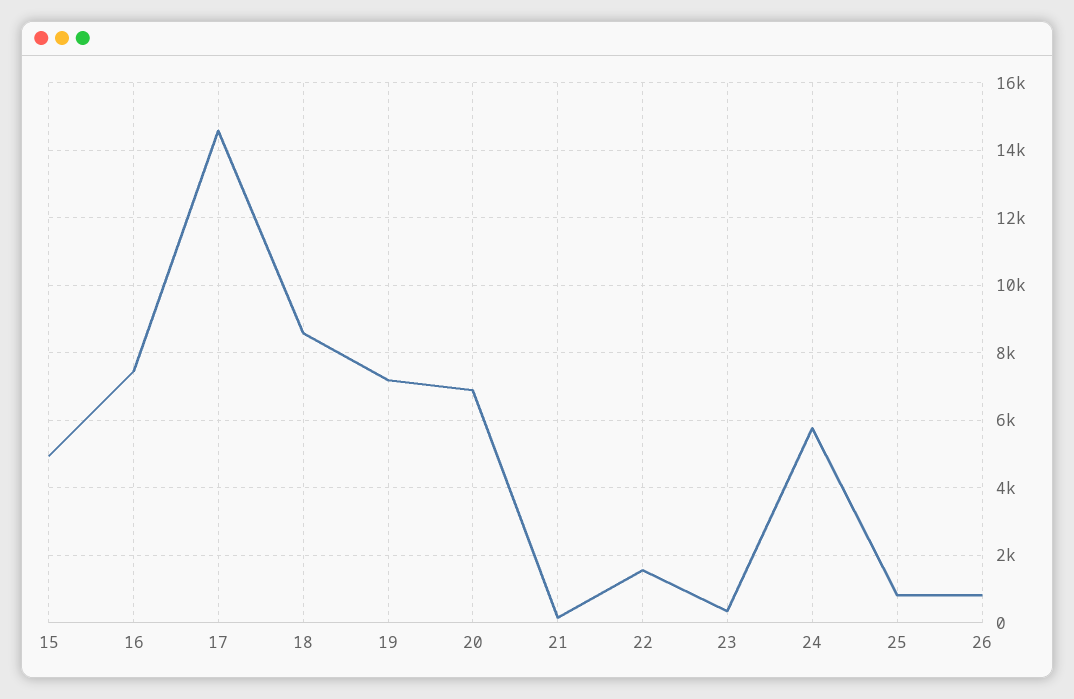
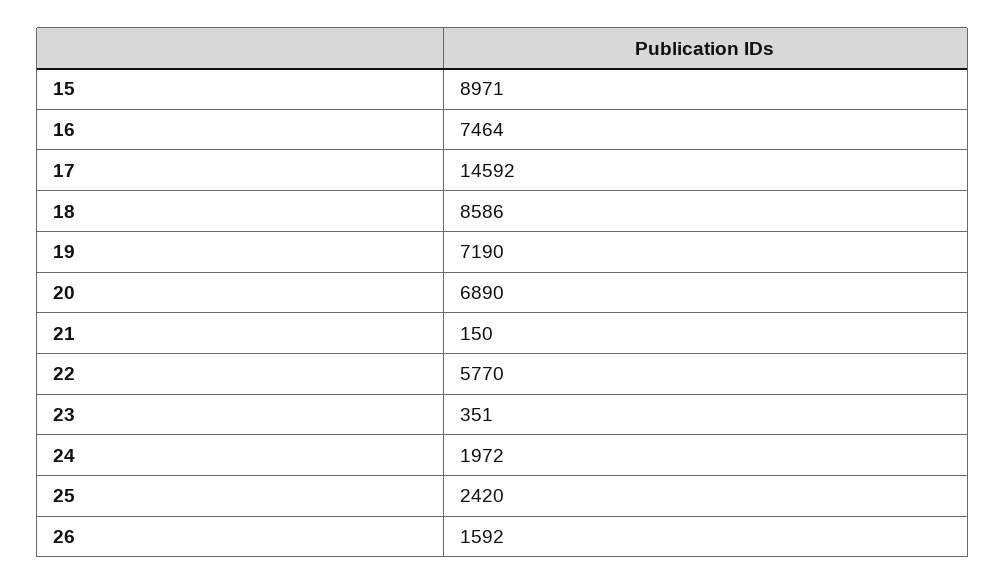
  {
-   "15": 5000,
+   "15": 8971,
    "16": 7464,
    "17": 14592,
    "18": 8586,
    "19": 7190,
    "20": 6890,
    "21": 150,
-   "22": 1600,
+   "22": 5770,
    "23": 351,
-   "24": 5800,
+   "24": 1972,
-   "25": 800,
+   "25": 2420,
-   "26": 800
+   "26": 1592
  }

